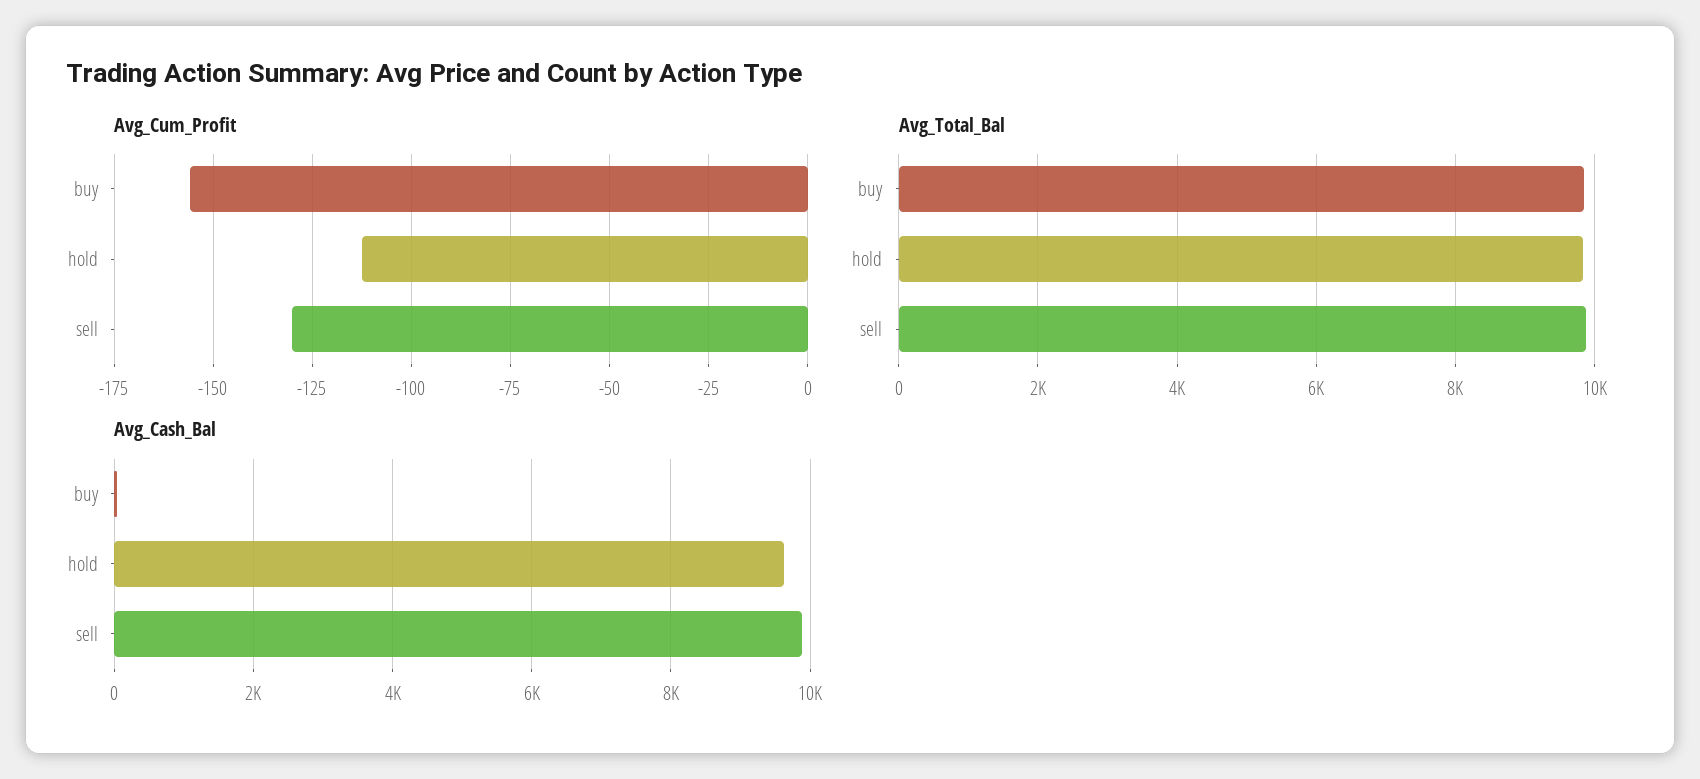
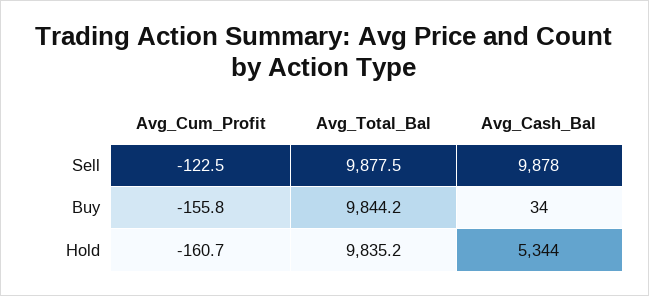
  {
    "Avg_Cum_Profit": {
      "buy": -155.8,
-     "hold": -112.5,
+     "hold": -160.7,
-     "sell": -130
+     "sell": -122.5
    },
    "Avg_Total_Bal": {
      "buy": 9844.2,
      "hold": 9835.2,
      "sell": 9877.5
    },
    "Avg_Cash_Bal": {
      "buy": 34,
-     "hold": 9600,
+     "hold": 5344,
      "sell": 9878
    }
  }

